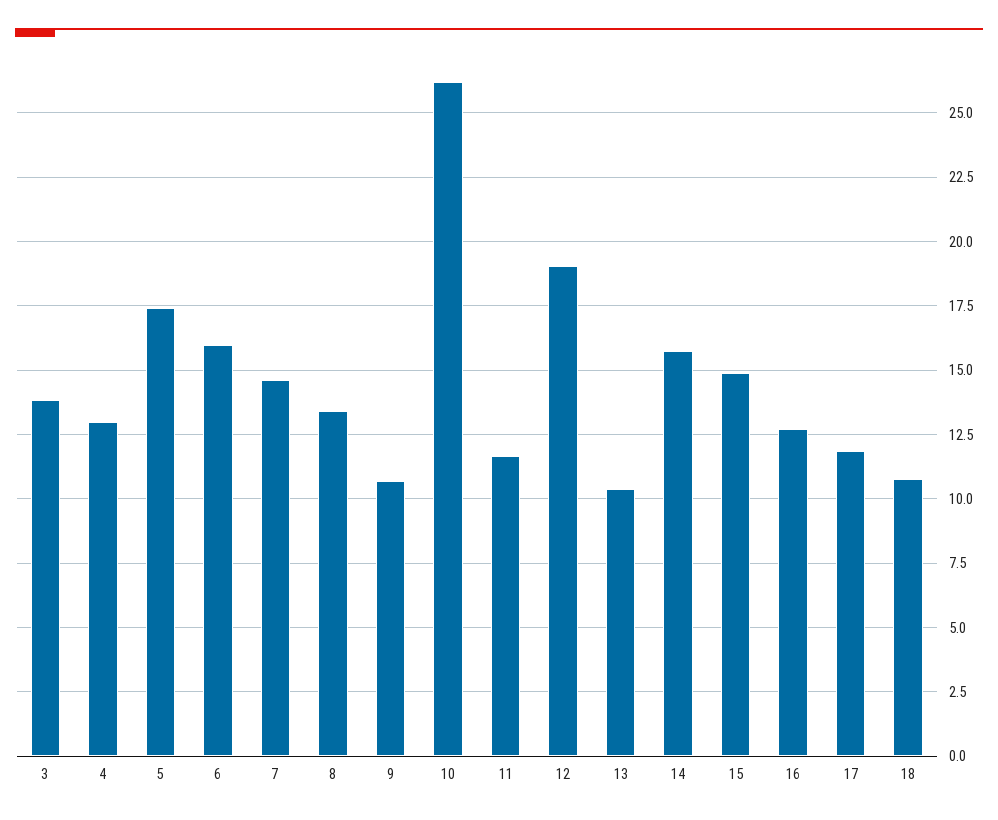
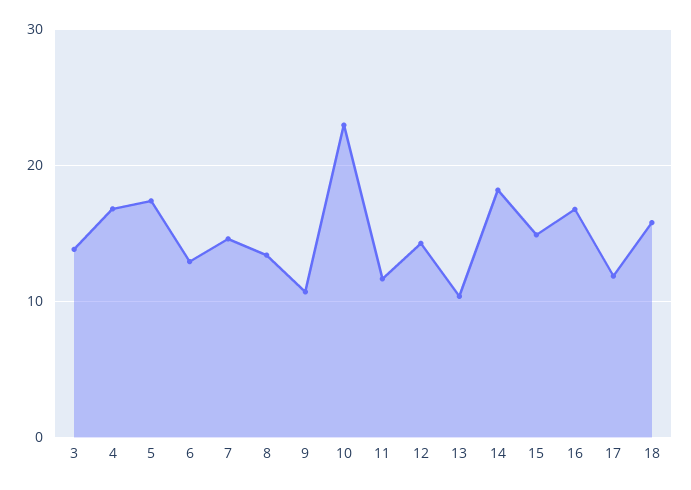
  {
    "3": 13.75,
-   "4": 13,
+   "4": 17,
    "5": 17.5,
-   "6": 16,
+   "6": 13,
    "7": 14.5,
    "8": 13.5,
    "9": 10.75,
-   "10": 26.25,
+   "10": 23,
    "11": 11.75,
-   "12": 19,
+   "12": 14,
    "13": 10.25,
-   "14": 15.75,
+   "14": 18,
    "15": 15,
-   "16": 12.75,
+   "16": 17,
    "17": 11.75,
-   "18": 10.75
+   "18": 16
  }

